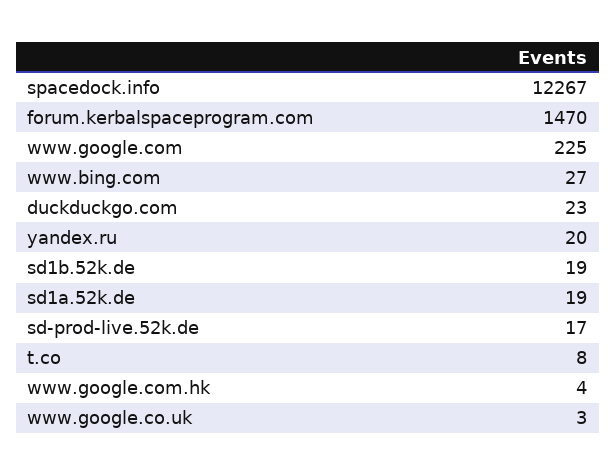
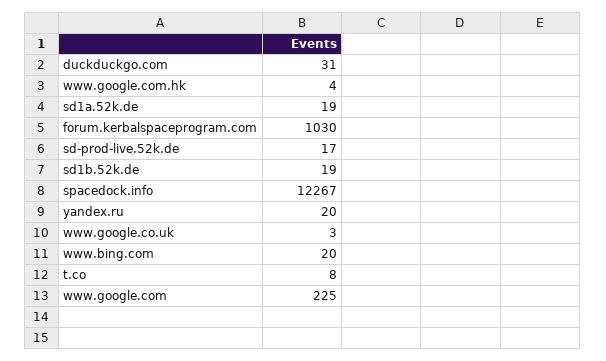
  {
    "spacedock.info": 12267,
-   "forum.kerbalspaceprogram.com": 1470,
+   "forum.kerbalspaceprogram.com": 1030,
    "www.google.com": 225,
-   "www.bing.com": 27,
+   "www.bing.com": 20,
-   "duckduckgo.com": 23,
+   "duckduckgo.com": 31,
    "yandex.ru": 20,
    "sd1b.52k.de": 19,
    "sd1a.52k.de": 19,
    "sd-prod-live.52k.de": 17,
    "t.co": 8,
    "www.google.com.hk": 4,
    "www.google.co.uk": 3
  }

